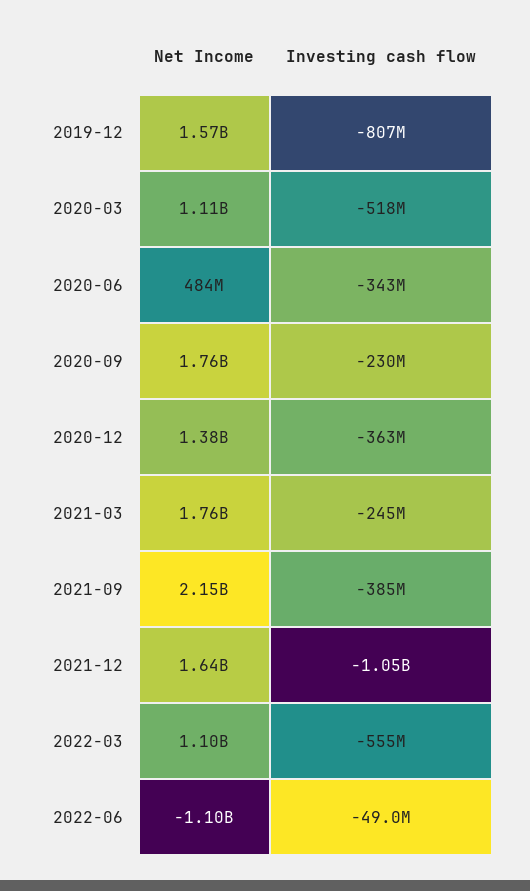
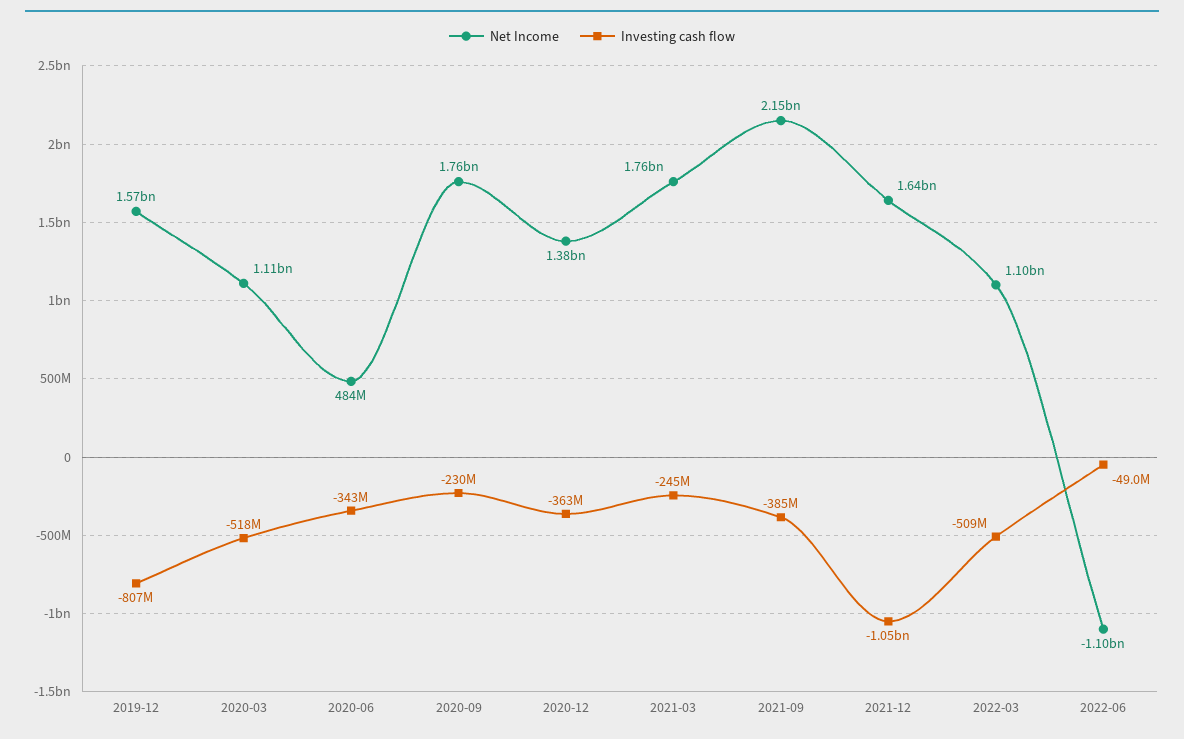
  {
    "Net Income": {
      "2019-12": 1570000000,
      "2020-03": 1110000000,
      "2020-06": 484000000,
      "2020-09": 1760000000,
      "2020-12": 1380000000,
      "2021-03": 1760000000,
      "2021-09": 2150000000,
      "2021-12": 1640000000,
      "2022-03": 1100000000,
      "2022-06": -1100000000
    },
    "Investing cash flow": {
      "2019-12": -807000000,
      "2020-03": -518000000,
      "2020-06": -343000000,
      "2020-09": -230000000,
      "2020-12": -363000000,
      "2021-03": -245000000,
      "2021-09": -385000000,
      "2021-12": -1050000000,
-     "2022-03": -555000000,
+     "2022-03": -509000000,
      "2022-06": -49000000
    }
  }

